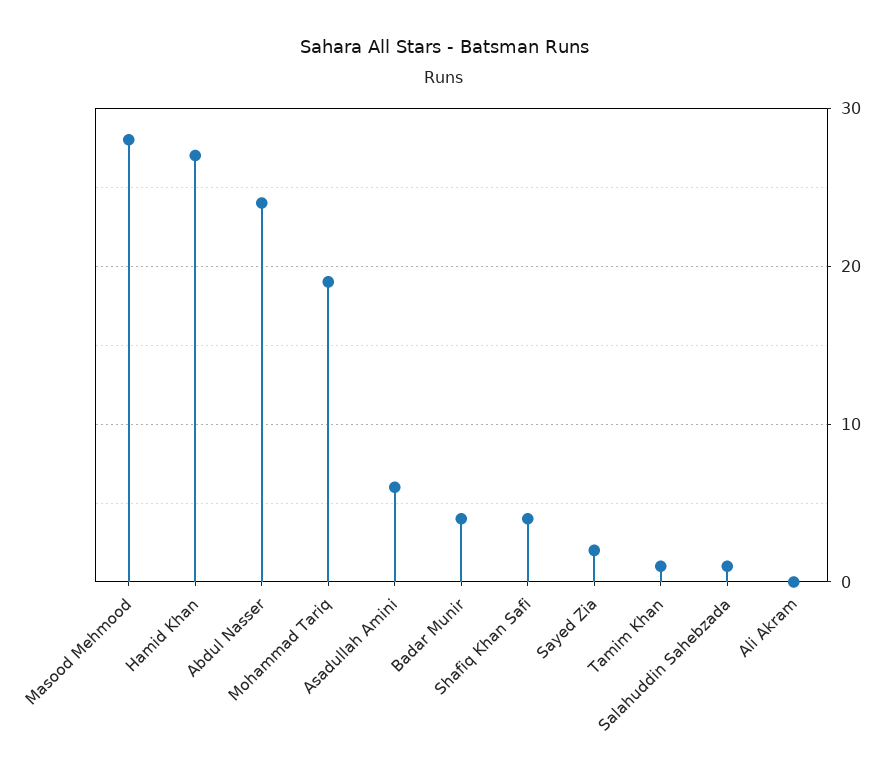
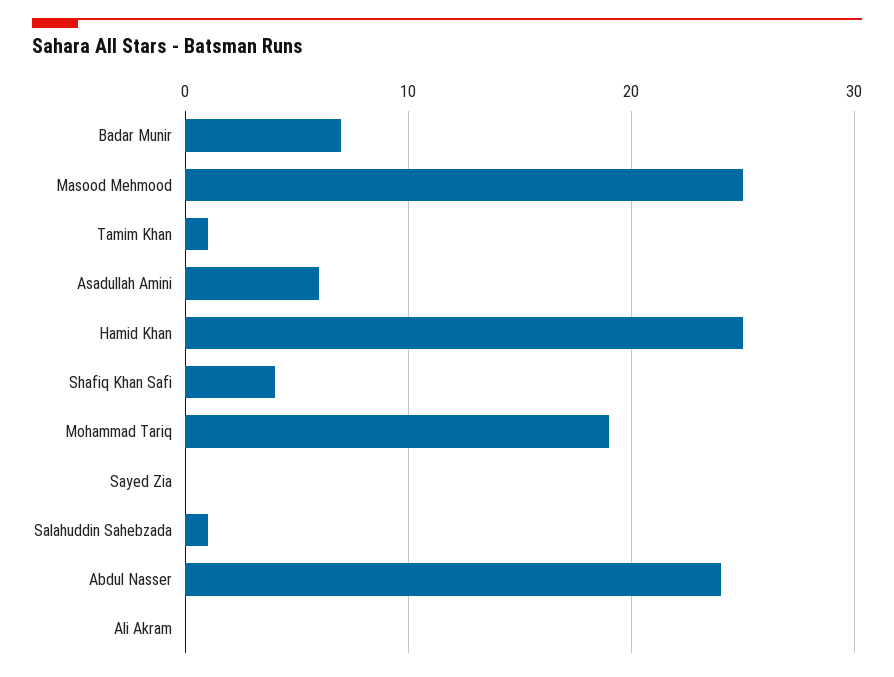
  {
-   "Masood Mehmood": 28,
+   "Masood Mehmood": 25,
-   "Hamid Khan": 27,
+   "Hamid Khan": 25,
    "Abdul Nasser": 24,
    "Mohammad Tariq": 19,
    "Asadullah Amini": 6,
-   "Badar Munir": 4,
+   "Badar Munir": 7,
    "Shafiq Khan Safi": 4,
-   "Sayed Zia": 2,
+   "Sayed Zia": 0,
    "Tamim Khan": 1,
    "Salahuddin Sahebzada": 1,
    "Ali Akram": 0
  }

